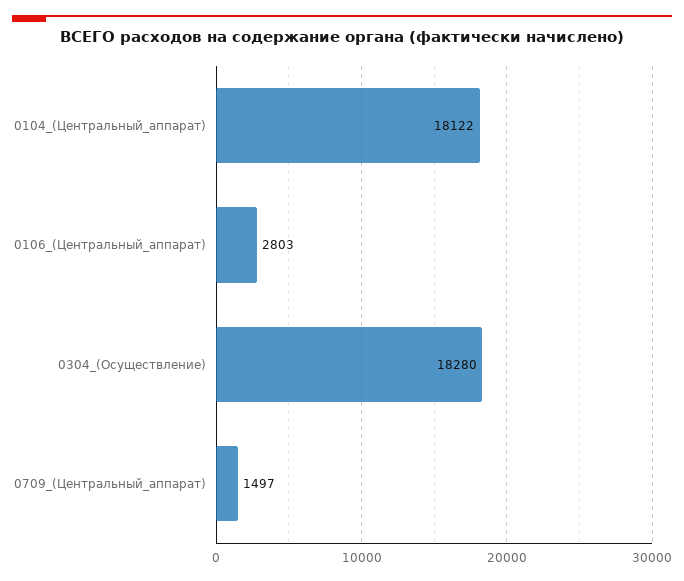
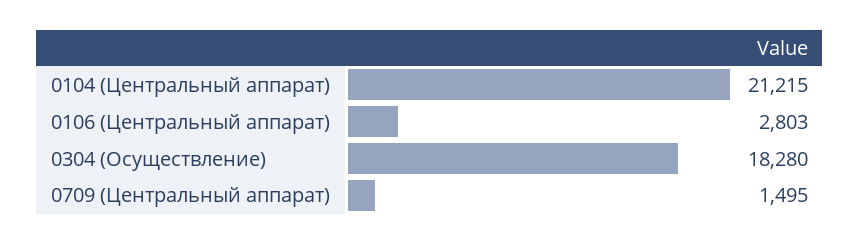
  {
-   "0104_(Центральный_аппарат)": 18122,
+   "0104_(Центральный_аппарат)": 21215,
    "0106_(Центральный_аппарат)": 2803,
    "0304_(Осуществление)": 18280,
-   "0709_(Центральный_аппарат)": 1497
+   "0709_(Центральный_аппарат)": 1495
  }

